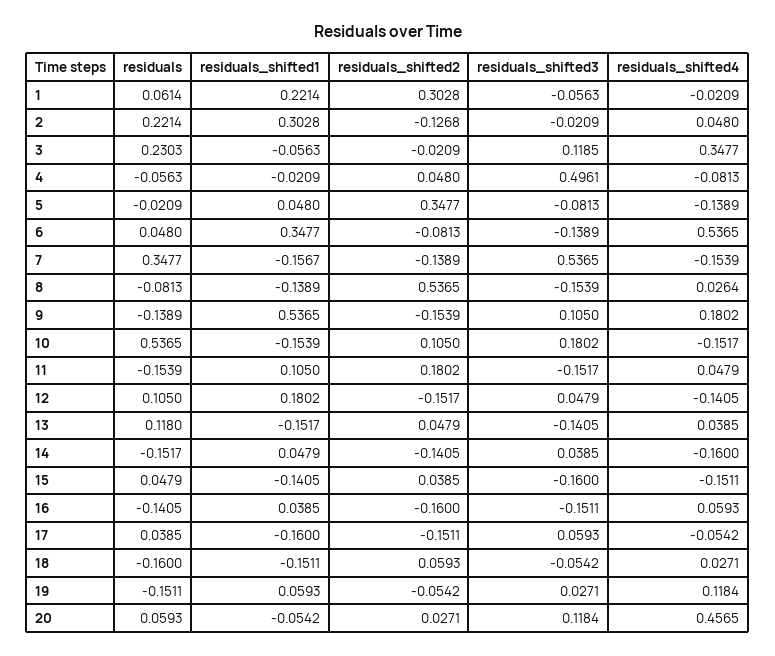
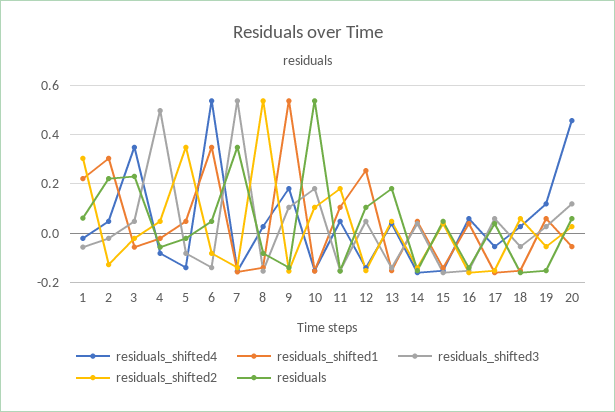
  {
    "residuals": {
      "1": 0.0614,
      "2": 0.2214,
      "3": 0.2303,
      "4": -0.0563,
      "5": -0.0209,
      "6": 0.048,
      "7": 0.3477,
      "8": -0.0813,
      "9": -0.1389,
      "10": 0.5365,
      "11": -0.1539,
      "12": 0.105,
-     "13": 0.118,
+     "13": 0.175,
      "14": -0.1517,
      "15": 0.0479,
      "16": -0.1405,
      "17": 0.0385,
      "18": -0.16,
      "19": -0.1511,
      "20": 0.0593
    },
    "residuals_shifted1": {
      "1": 0.2214,
      "2": 0.3028,
      "3": -0.0563,
      "4": -0.0209,
      "5": 0.048,
      "6": 0.3477,
      "7": -0.1567,
      "8": -0.1389,
      "9": 0.5365,
      "10": -0.1539,
      "11": 0.105,
-     "12": 0.1802,
+     "12": 0.25,
      "13": -0.1517,
      "14": 0.0479,
      "15": -0.1405,
      "16": 0.0385,
      "17": -0.16,
      "18": -0.1511,
      "19": 0.0593,
      "20": -0.0542
    },
    "residuals_shifted2": {
      "1": 0.3028,
      "2": -0.1268,
      "3": -0.0209,
      "4": 0.048,
      "5": 0.3477,
      "6": -0.0813,
      "7": -0.1389,
      "8": 0.5365,
      "9": -0.1539,
      "10": 0.105,
      "11": 0.1802,
      "12": -0.1517,
      "13": 0.0479,
      "14": -0.1405,
      "15": 0.0385,
      "16": -0.16,
      "17": -0.1511,
      "18": 0.0593,
      "19": -0.0542,
      "20": 0.0271
    },
    "residuals_shifted3": {
      "1": -0.0563,
      "2": -0.0209,
-     "3": 0.1185,
+     "3": 0.05,
      "4": 0.4961,
      "5": -0.0813,
      "6": -0.1389,
      "7": 0.5365,
      "8": -0.1539,
      "9": 0.105,
      "10": 0.1802,
      "11": -0.1517,
      "12": 0.0479,
      "13": -0.1405,
      "14": 0.0385,
      "15": -0.16,
      "16": -0.1511,
      "17": 0.0593,
      "18": -0.0542,
      "19": 0.0271,
      "20": 0.1184
    },
    "residuals_shifted4": {
      "1": -0.0209,
      "2": 0.048,
      "3": 0.3477,
      "4": -0.0813,
      "5": -0.1389,
      "6": 0.5365,
      "7": -0.1539,
      "8": 0.0264,
      "9": 0.1802,
      "10": -0.1517,
      "11": 0.0479,
      "12": -0.1405,
      "13": 0.0385,
      "14": -0.16,
      "15": -0.1511,
      "16": 0.0593,
      "17": -0.0542,
      "18": 0.0271,
      "19": 0.1184,
      "20": 0.4565
    }
  }

